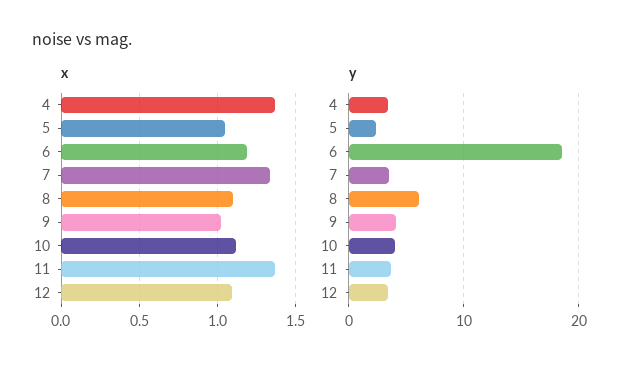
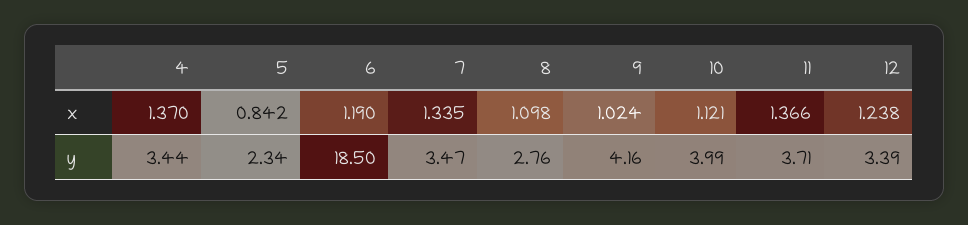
  {
    "x": {
      "4": 1.37,
-     "5": 1.05,
+     "5": 0.842,
      "6": 1.19,
      "7": 1.335,
      "8": 1.098,
      "9": 1.024,
      "10": 1.121,
      "11": 1.366,
-     "12": 1.1
+     "12": 1.238
    },
    "y": {
      "4": 3.44,
      "5": 2.34,
      "6": 18.5,
      "7": 3.47,
-     "8": 6,
+     "8": 2.76,
      "9": 4.16,
      "10": 3.99,
      "11": 3.71,
      "12": 3.39
    }
  }

